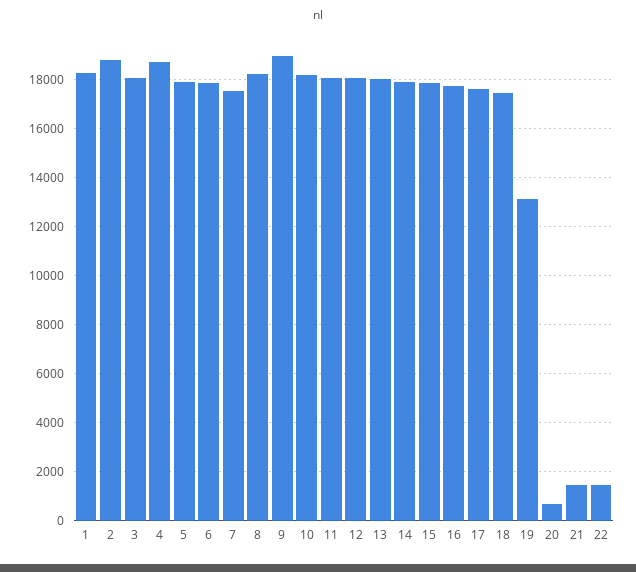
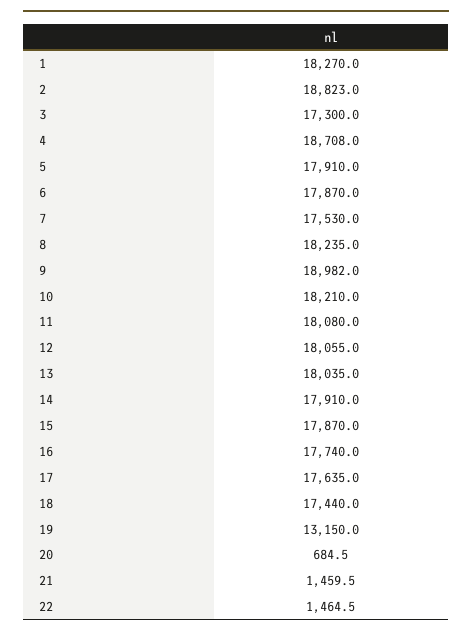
  {
    "1": 18270,
    "2": 18823,
-   "3": 18000,
+   "3": 17300,
    "4": 18708,
    "5": 17910,
    "6": 17870,
    "7": 17530,
    "8": 18235,
    "9": 18982,
    "10": 18210,
    "11": 18080,
    "12": 18055,
    "13": 18035,
    "14": 17910,
    "15": 17870,
    "16": 17740,
    "17": 17635,
    "18": 17440,
    "19": 13150,
    "20": 684.5,
    "21": 1459.5,
    "22": 1464.5
  }

